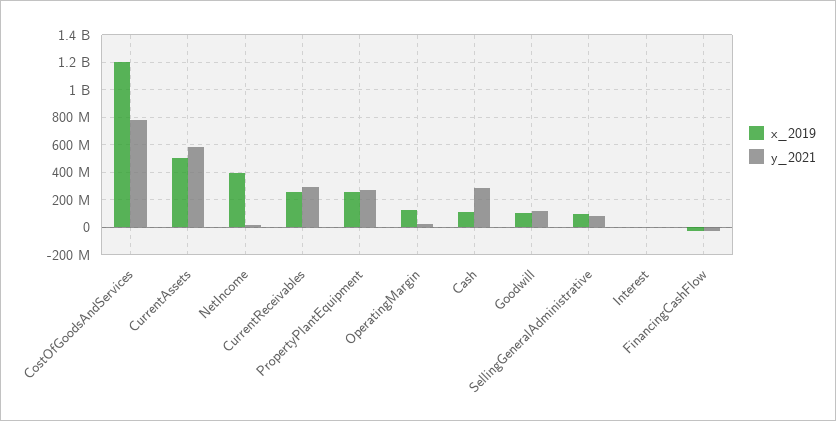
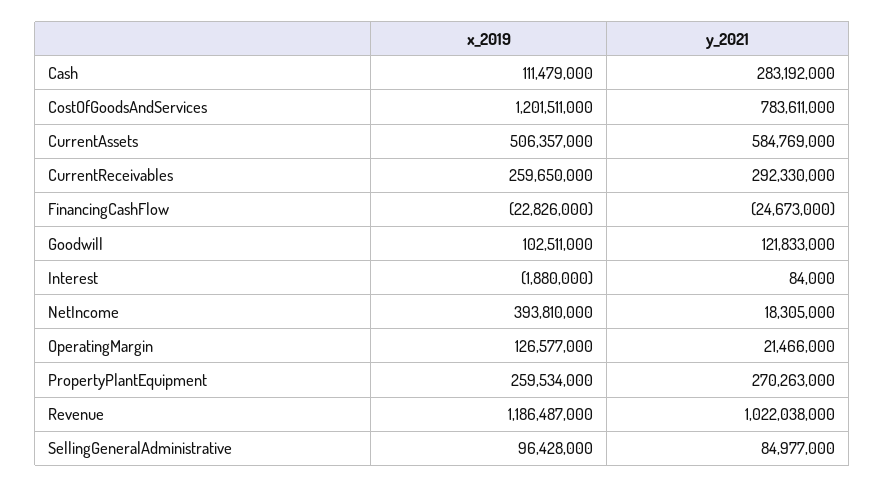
  {
    "x_2019": {
      "CostOfGoodsAndServices": 1201511000,
      "CurrentAssets": 506357000,
      "NetIncome": 393810000,
      "CurrentReceivables": 259650000,
      "PropertyPlantEquipment": 259534000,
      "OperatingMargin": 126577000,
      "Cash": 111479000,
      "Goodwill": 102511000,
      "SellingGeneralAdministrative": 96428000,
      "Interest": -1880000,
-     "FinancingCashFlow": -22826000
+     "FinancingCashFlow": -22826000,
+     "Revenue": 1186487000
    },
    "y_2021": {
      "CostOfGoodsAndServices": 783611000,
      "CurrentAssets": 584769000,
      "NetIncome": 18305000,
      "CurrentReceivables": 292330000,
      "PropertyPlantEquipment": 270263000,
      "OperatingMargin": 21466000,
      "Cash": 283192000,
      "Goodwill": 121833000,
      "SellingGeneralAdministrative": 84977000,
      "Interest": 84000,
-     "FinancingCashFlow": -24673000
+     "FinancingCashFlow": -24673000,
+     "Revenue": 1022038000
    }
  }

